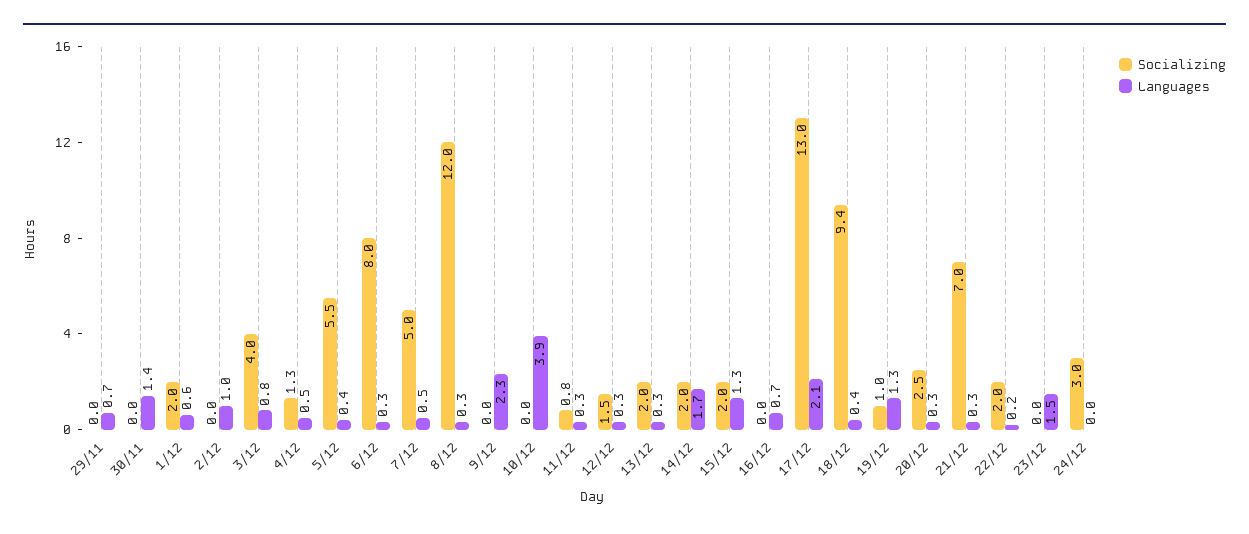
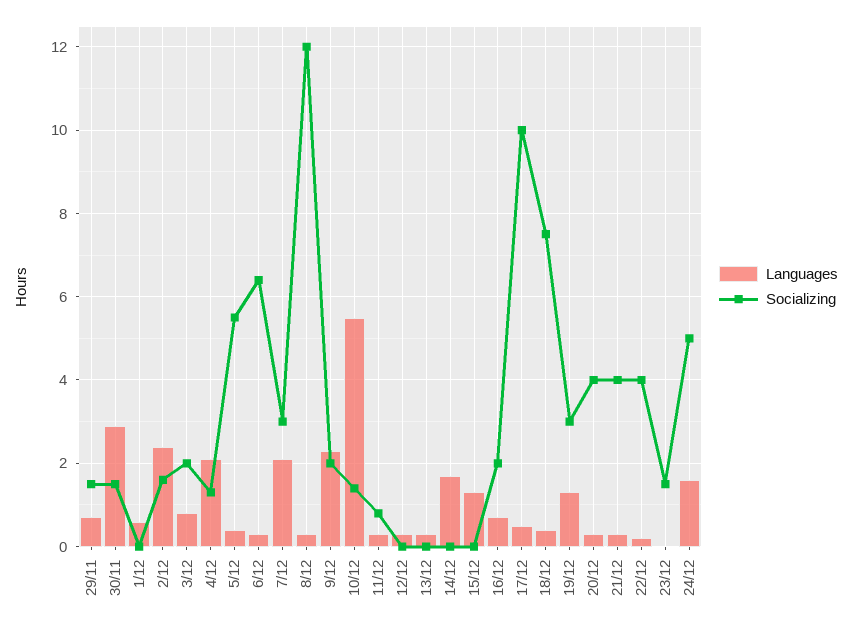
  {
    "Socializing": {
-     "29/11": 0,
+     "29/11": 1.5,
-     "30/11": 0,
+     "30/11": 1.5,
-     "1/12": 2,
+     "1/12": 0,
-     "2/12": 0,
+     "2/12": 1.5,
-     "3/12": 4,
+     "3/12": 2,
      "4/12": 1.3,
      "5/12": 5.5,
-     "6/12": 8,
+     "6/12": 6.5,
-     "7/12": 5,
+     "7/12": 3,
      "8/12": 12,
-     "9/12": 0,
+     "9/12": 2,
-     "10/12": 0,
+     "10/12": 1.5,
      "11/12": 0.8,
-     "12/12": 1.5,
+     "12/12": 0,
-     "13/12": 2,
+     "13/12": 0,
-     "14/12": 2,
+     "14/12": 0,
-     "15/12": 2,
+     "15/12": 0,
-     "16/12": 0,
+     "16/12": 2,
-     "17/12": 13,
+     "17/12": 10,
-     "18/12": 9.4,
+     "18/12": 7.5,
-     "19/12": 1,
+     "19/12": 3,
-     "20/12": 2.5,
+     "20/12": 4,
-     "21/12": 7,
+     "21/12": 4,
-     "22/12": 2,
+     "22/12": 4,
-     "23/12": 0,
+     "23/12": 1.5,
-     "24/12": 3
+     "24/12": 5
    },
    "Languages": {
      "29/11": 0.7,
-     "30/11": 1.4,
+     "30/11": 3,
      "1/12": 0.6,
-     "2/12": 1,
+     "2/12": 2.5,
      "3/12": 0.8,
-     "4/12": 0.5,
+     "4/12": 2,
      "5/12": 0.4,
      "6/12": 0.3,
-     "7/12": 0.5,
+     "7/12": 2,
      "8/12": 0.3,
      "9/12": 2.3,
-     "10/12": 3.9,
+     "10/12": 5.5,
      "11/12": 0.3,
      "12/12": 0.3,
      "13/12": 0.3,
      "14/12": 1.7,
      "15/12": 1.3,
      "16/12": 0.7,
-     "17/12": 2.1,
+     "17/12": 0.5,
      "18/12": 0.4,
      "19/12": 1.3,
      "20/12": 0.3,
      "21/12": 0.3,
      "22/12": 0.2,
-     "23/12": 1.5,
+     "23/12": 0,
-     "24/12": 0
+     "24/12": 1.5
    }
  }

